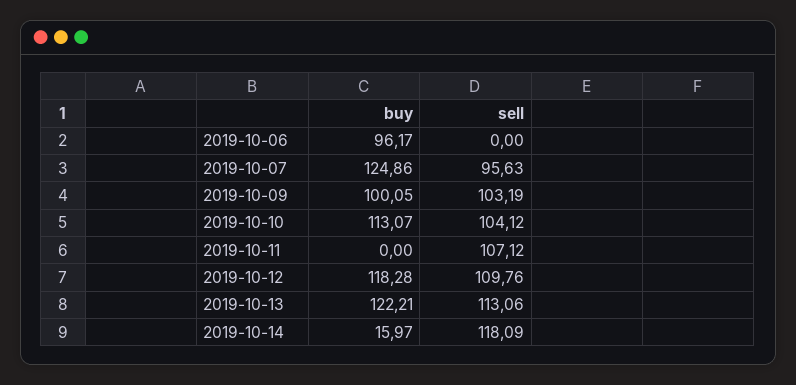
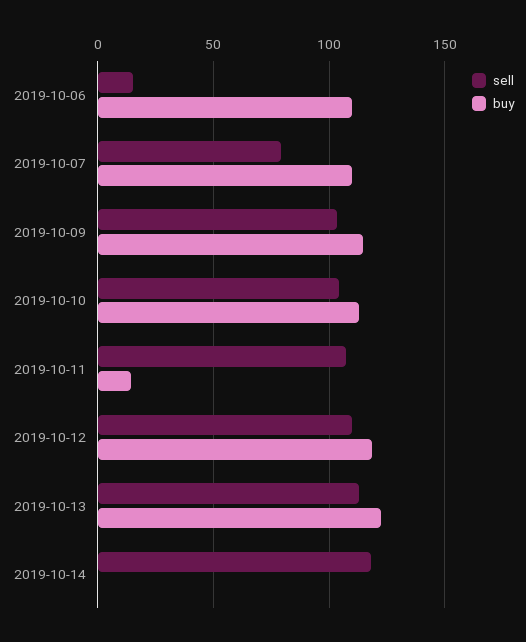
  {
    "buy": {
-     "2019-10-06": 96.17,
+     "2019-10-06": 110,
-     "2019-10-07": 124.86,
+     "2019-10-07": 110,
-     "2019-10-09": 100.05,
+     "2019-10-09": 115,
      "2019-10-10": 113.07,
-     "2019-10-11": 0,
+     "2019-10-11": 15,
      "2019-10-12": 118.28,
      "2019-10-13": 122.21,
-     "2019-10-14": 15.97
+     "2019-10-14": 0
    },
    "sell": {
-     "2019-10-06": 0,
+     "2019-10-06": 15,
-     "2019-10-07": 95.63,
+     "2019-10-07": 80,
      "2019-10-09": 103.19,
      "2019-10-10": 104.12,
      "2019-10-11": 107.12,
      "2019-10-12": 109.76,
      "2019-10-13": 113.06,
      "2019-10-14": 118.09
    }
  }

